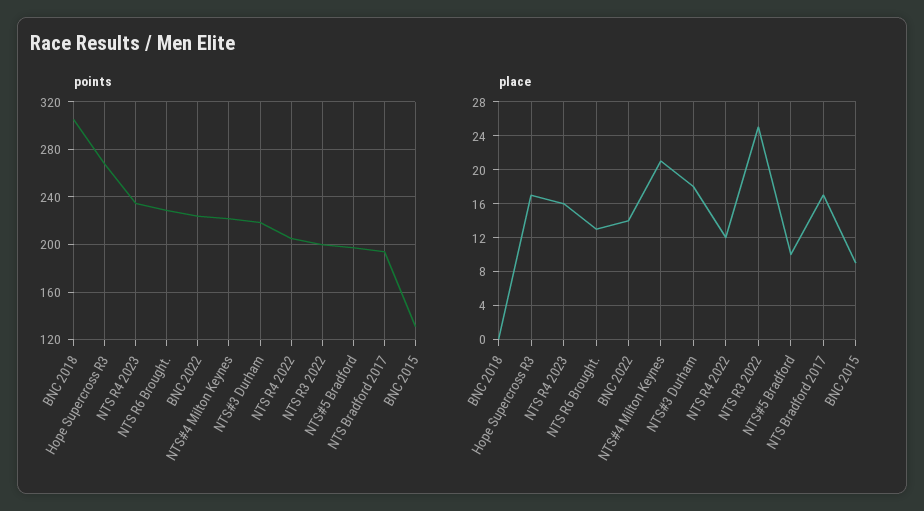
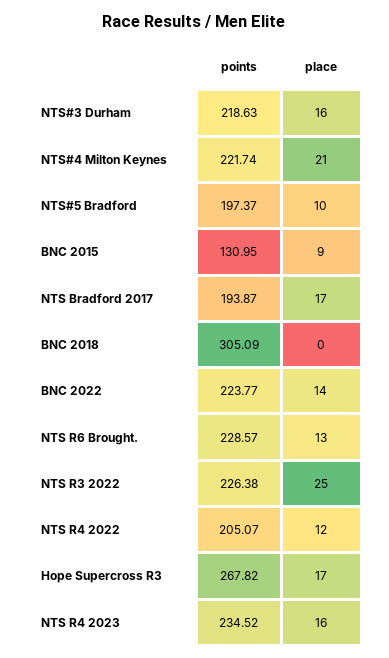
  {
    "points": {
      "BNC 2018": 305.09,
      "Hope Supercross R3": 267.82,
      "NTS R4 2023": 234.52,
      "NTS R6 Brought.": 228.57,
      "BNC 2022": 223.77,
      "NTS#4 Milton Keynes": 221.74,
      "NTS#3 Durham": 218.63,
      "NTS R4 2022": 205.07,
-     "NTS R3 2022": 200,
+     "NTS R3 2022": 226.38,
      "NTS#5 Bradford": 197.37,
      "NTS Bradford 2017": 193.87,
      "BNC 2015": 130.95
    },
    "place": {
      "BNC 2018": 0,
      "Hope Supercross R3": 17,
      "NTS R4 2023": 16,
      "NTS R6 Brought.": 13,
      "BNC 2022": 14,
      "NTS#4 Milton Keynes": 21,
-     "NTS#3 Durham": 18,
+     "NTS#3 Durham": 16,
      "NTS R4 2022": 12,
      "NTS R3 2022": 25,
      "NTS#5 Bradford": 10,
      "NTS Bradford 2017": 17,
      "BNC 2015": 9
    }
  }

